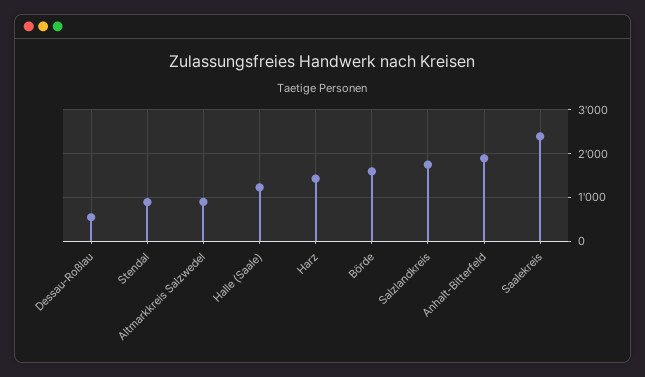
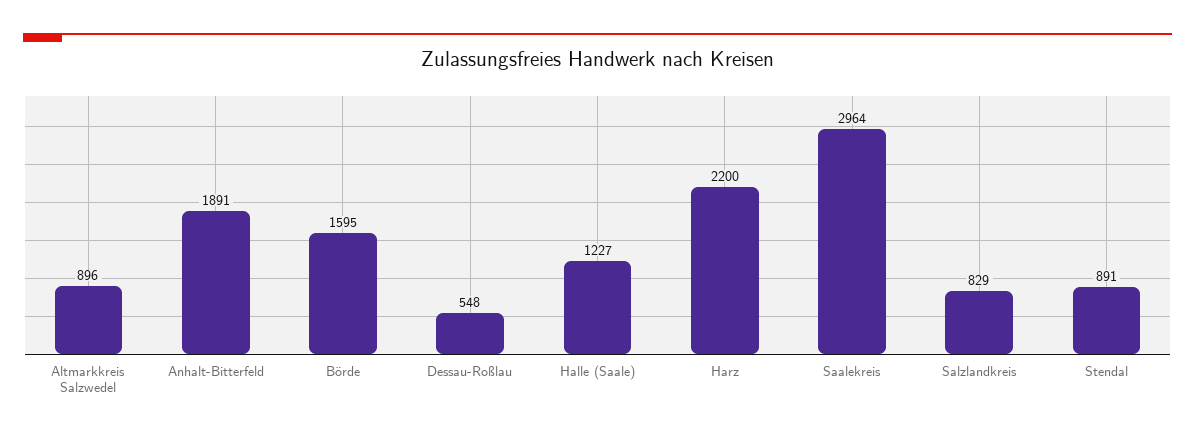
  {
    "Dessau-Roßlau": 548,
    "Stendal": 891,
    "Altmarkkreis Salzwedel": 896,
    "Halle (Saale)": 1227,
-   "Harz": 1400,
+   "Harz": 2200,
    "Börde": 1595,
-   "Salzlandkreis": 1800,
+   "Salzlandkreis": 829,
    "Anhalt-Bitterfeld": 1891,
-   "Saalekreis": 2400
+   "Saalekreis": 2964
  }

